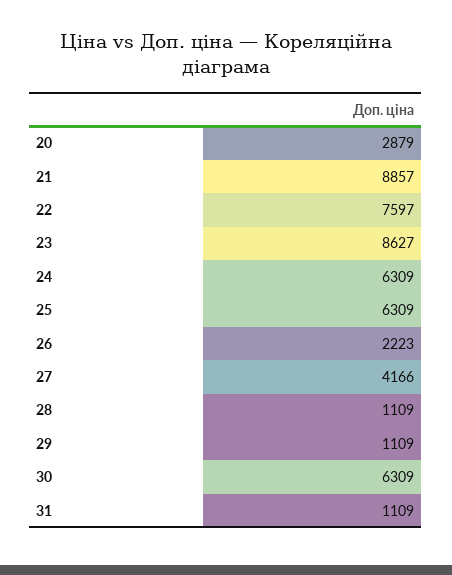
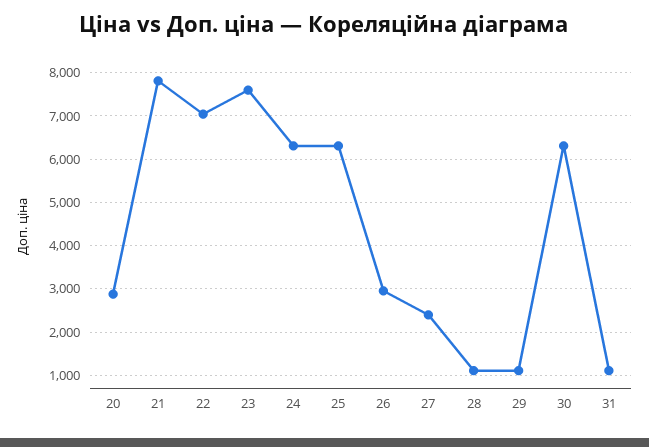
  {
    "20": 2879,
-   "21": 8857,
+   "21": 7800,
-   "22": 7597,
+   "22": 7000,
-   "23": 8627,
+   "23": 7600,
    "24": 6309,
    "25": 6309,
-   "26": 2223,
+   "26": 3000,
-   "27": 4166,
+   "27": 2400,
    "28": 1109,
    "29": 1109,
    "30": 6309,
    "31": 1109
  }

